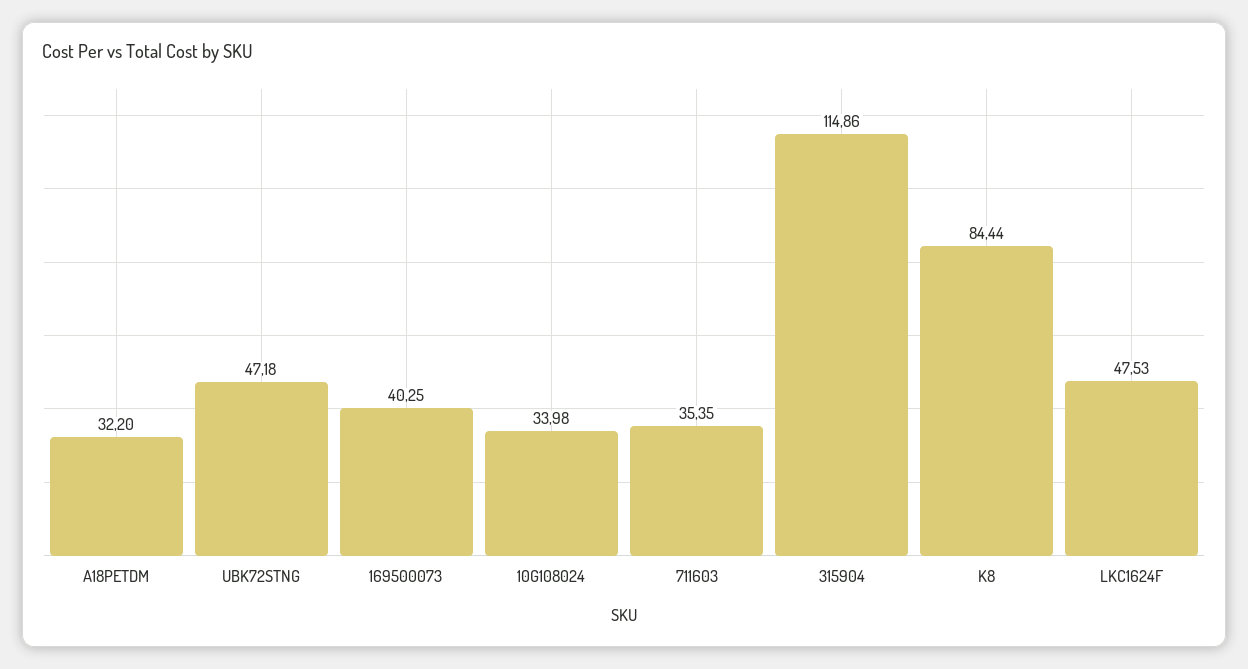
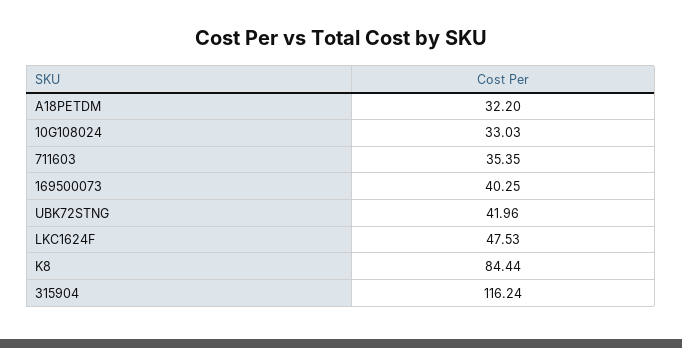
  {
    "A18PETDM": 32.2,
-   "UBK72STNG": 47.18,
+   "UBK72STNG": 41.96,
    "169500073": 40.25,
-   "10G108024": 33.98,
+   "10G108024": 33.03,
    "711603": 35.35,
-   "315904": 114.86,
+   "315904": 116.24,
    "K8": 84.44,
    "LKC1624F": 47.53
  }

